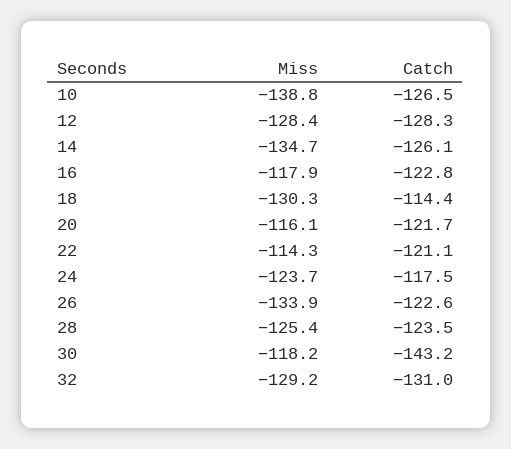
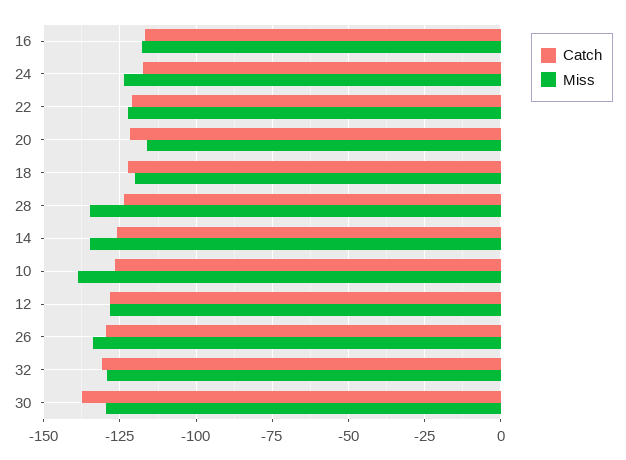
  {
    "Miss": {
      "10": -138.8,
      "12": -128.4,
      "14": -134.7,
      "16": -117.9,
-     "18": -130.3,
+     "18": -120,
      "20": -116.1,
-     "22": -114.3,
+     "22": -122.5,
      "24": -123.7,
      "26": -133.9,
-     "28": -125.4,
+     "28": -135,
-     "30": -118.2,
+     "30": -130,
      "32": -129.2
    },
    "Catch": {
      "10": -126.5,
      "12": -128.3,
      "14": -126.1,
-     "16": -122.8,
+     "16": -117.5,
-     "18": -114.4,
+     "18": -122.5,
      "20": -121.7,
      "22": -121.1,
      "24": -117.5,
-     "26": -122.6,
+     "26": -130,
      "28": -123.5,
-     "30": -143.2,
+     "30": -137.5,
      "32": -131
    }
  }

